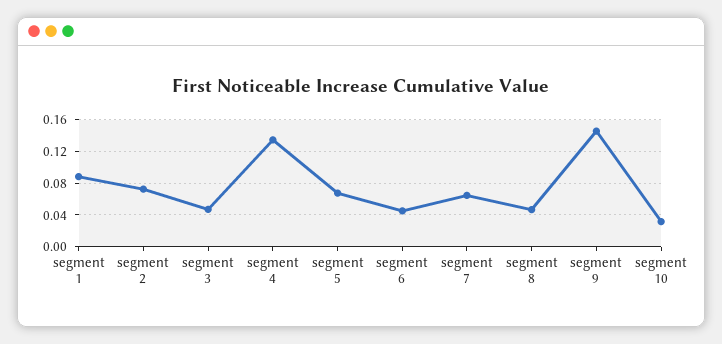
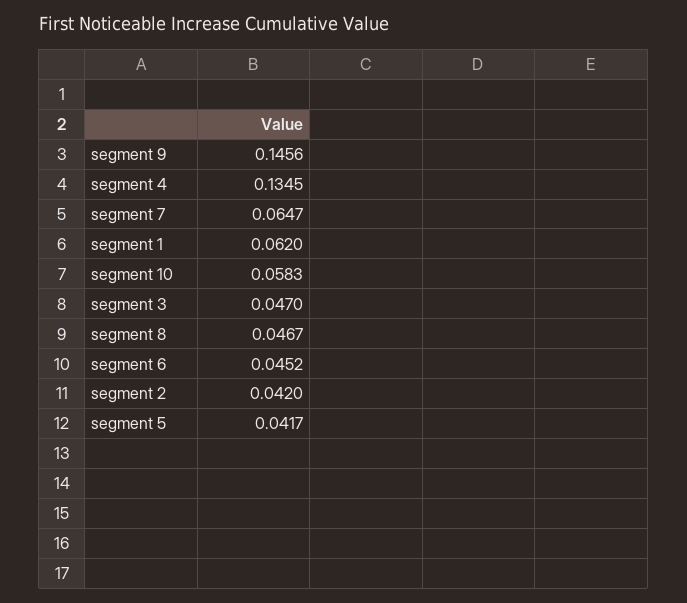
  {
-   "segment 1": 0.09,
+   "segment 1": 0.062,
-   "segment 2": 0.07,
+   "segment 2": 0.042,
    "segment 3": 0.047,
    "segment 4": 0.1345,
-   "segment 5": 0.07,
+   "segment 5": 0.0417,
    "segment 6": 0.0452,
    "segment 7": 0.0647,
    "segment 8": 0.0467,
    "segment 9": 0.1456,
-   "segment 10": 0.03
+   "segment 10": 0.0583
  }

